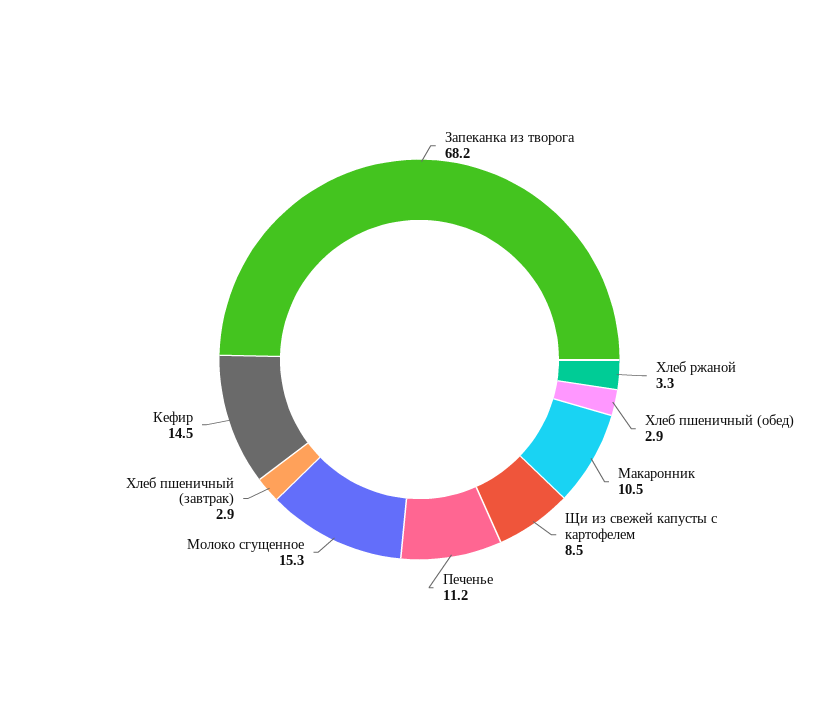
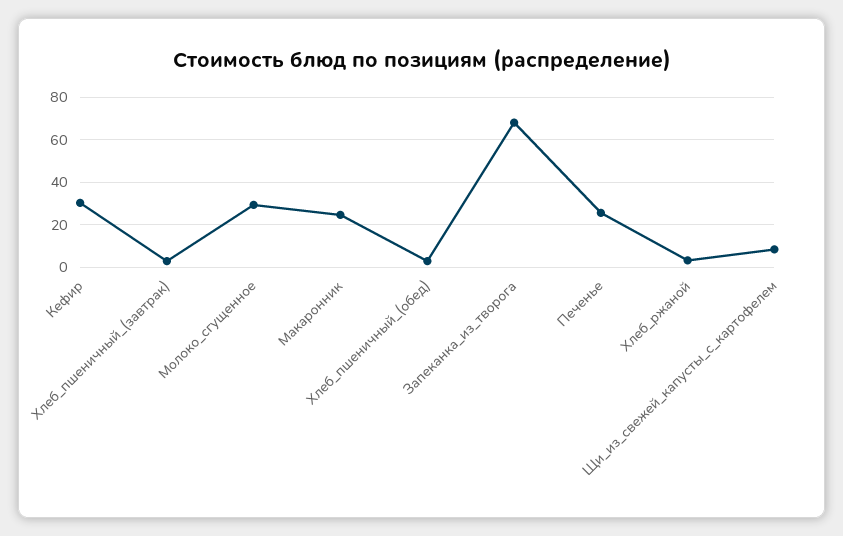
  {
    "Запеканка из творога": 68.2,
    "Хлеб ржаной": 3.3,
    "Хлеб пшеничный (обед)": 2.9,
-   "Макаронник": 10.5,
+   "Макаронник": 25,
    "Щи из свежей капусты с картофелем": 8.5,
-   "Печенье": 11.2,
+   "Печенье": 25,
-   "Молоко сгущенное": 15.3,
+   "Молоко сгущенное": 30,
    "Хлеб пшеничный (завтрак)": 2.9,
-   "Кефир": 14.5
+   "Кефир": 30
  }

